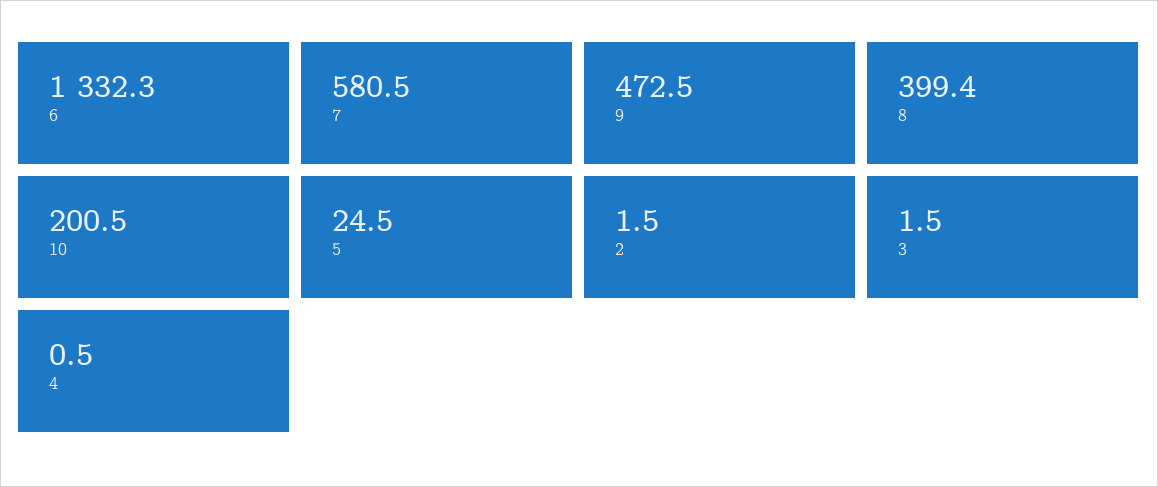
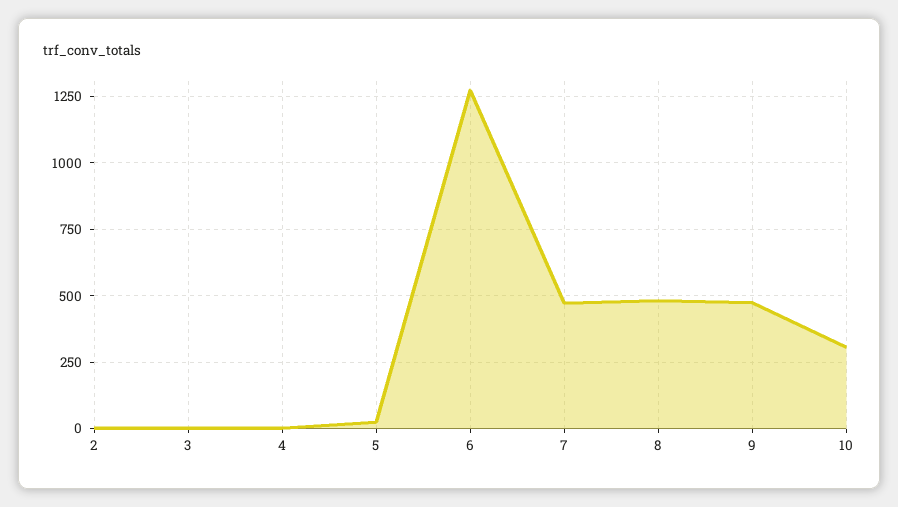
  {
-   "6": 1332.3,
+   "6": 1275,
-   "7": 580.5,
+   "7": 475,
    "9": 472.5,
-   "8": 399.4,
+   "8": 475,
-   "10": 200.5,
+   "10": 300,
    "5": 24.5,
    "2": 1.5,
    "3": 1.5,
    "4": 0.5
  }

